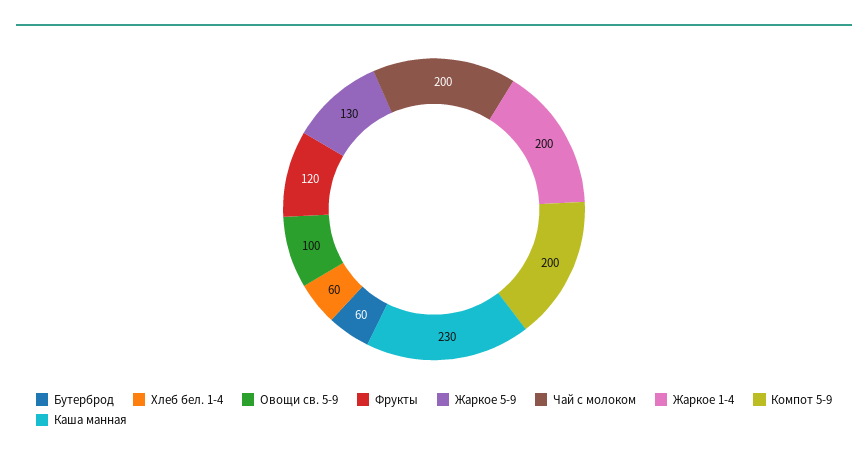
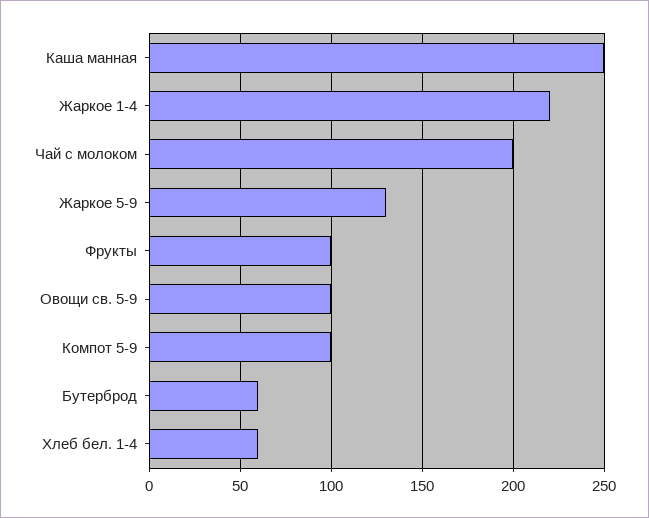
  {
    "Бутерброд": 60,
    "Хлеб бел. 1-4": 60,
    "Овощи св. 5-9": 100,
-   "Фрукты": 120,
+   "Фрукты": 100,
    "Жаркое 5-9": 130,
    "Чай с молоком": 200,
-   "Жаркое 1-4": 200,
+   "Жаркое 1-4": 220,
-   "Компот 5-9": 200,
+   "Компот 5-9": 100,
-   "Каша манная": 230
+   "Каша манная": 250
  }

